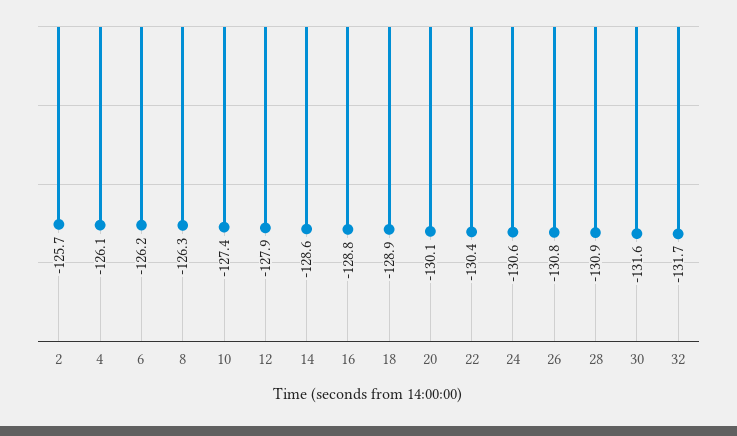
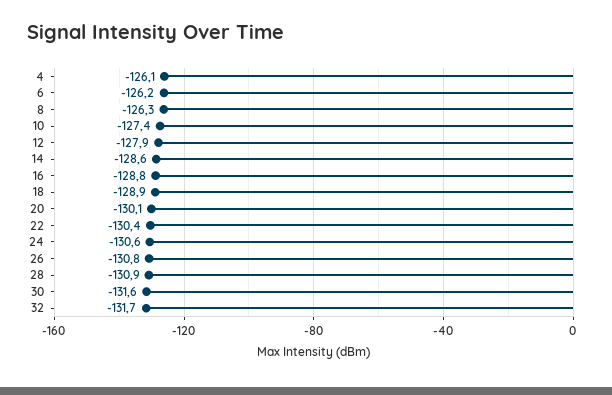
  {
-   "2": -125.7,
    "4": -126.1,
    "6": -126.2,
    "8": -126.3,
    "10": -127.4,
    "12": -127.9,
    "14": -128.6,
    "16": -128.8,
    "18": -128.9,
    "20": -130.1,
    "22": -130.4,
    "24": -130.6,
    "26": -130.8,
    "28": -130.9,
    "30": -131.6,
    "32": -131.7
  }

